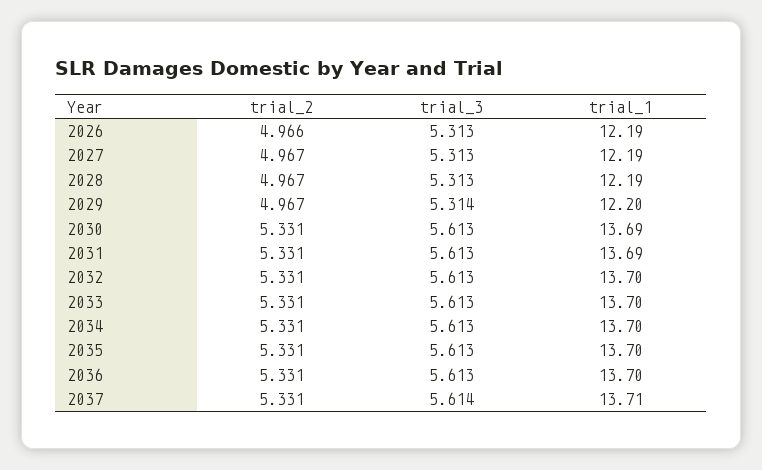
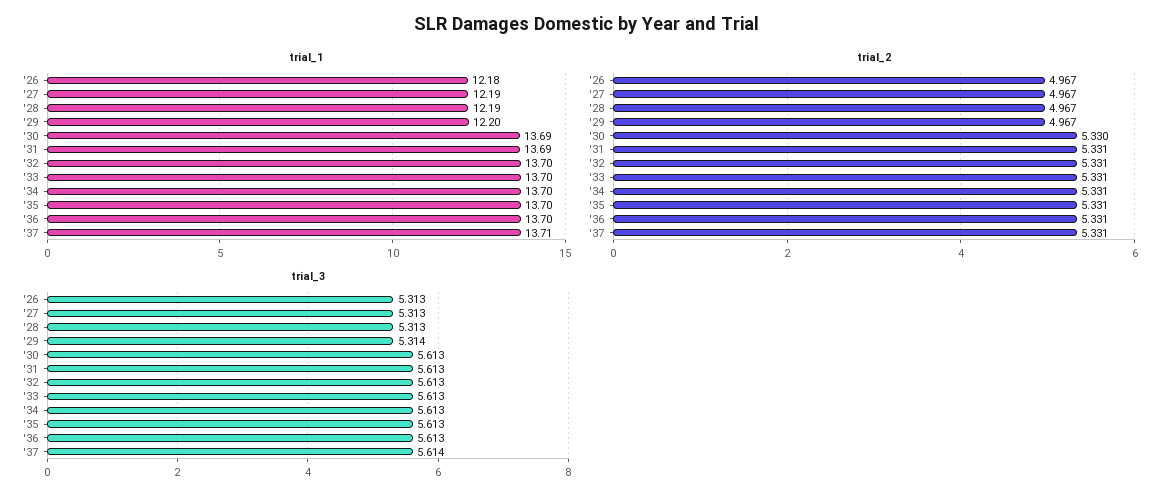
  {
    "trial_2": {
-     "2026": 4.966,
+     "2026": 4.967,
      "2027": 4.967,
      "2028": 4.967,
      "2029": 4.967,
-     "2030": 5.331,
+     "2030": 5.33,
      "2031": 5.331,
      "2032": 5.331,
      "2033": 5.331,
      "2034": 5.331,
      "2035": 5.331,
      "2036": 5.331,
      "2037": 5.331
    },
    "trial_3": {
      "2026": 5.313,
      "2027": 5.313,
      "2028": 5.313,
      "2029": 5.314,
      "2030": 5.613,
      "2031": 5.613,
      "2032": 5.613,
      "2033": 5.613,
      "2034": 5.613,
      "2035": 5.613,
      "2036": 5.613,
      "2037": 5.614
    },
    "trial_1": {
-     "2026": 12.19,
+     "2026": 12.18,
      "2027": 12.19,
      "2028": 12.19,
      "2029": 12.2,
      "2030": 13.69,
      "2031": 13.69,
      "2032": 13.7,
      "2033": 13.7,
      "2034": 13.7,
      "2035": 13.7,
      "2036": 13.7,
      "2037": 13.71
    }
  }

